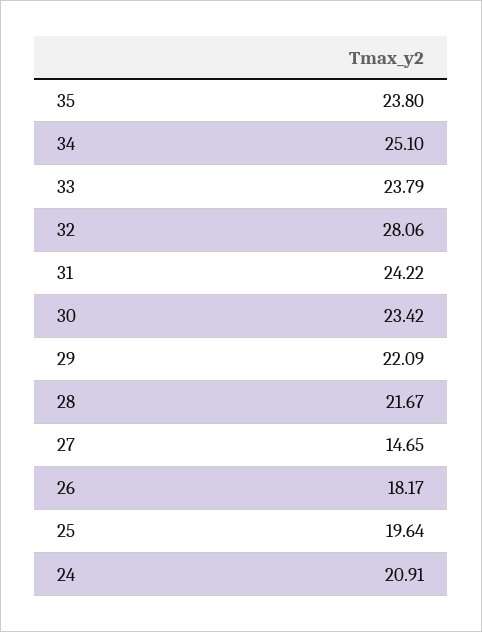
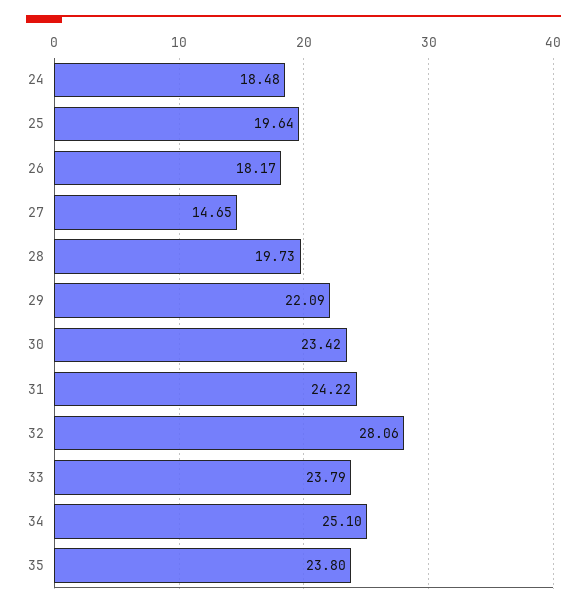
  {
    "35": 23.8,
    "34": 25.1,
    "33": 23.79,
    "32": 28.06,
    "31": 24.22,
    "30": 23.42,
    "29": 22.09,
-   "28": 21.67,
+   "28": 19.73,
    "27": 14.65,
    "26": 18.17,
    "25": 19.64,
-   "24": 20.91
+   "24": 18.48
  }

